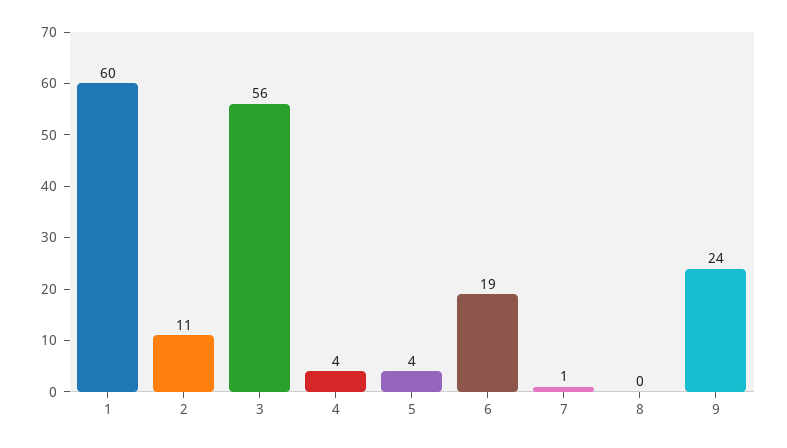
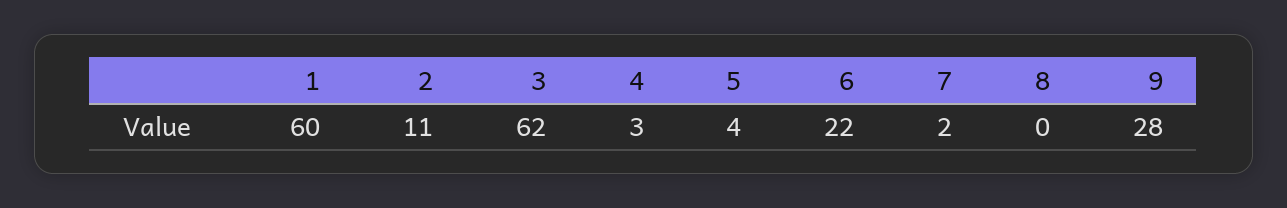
  {
    "1": 60,
    "2": 11,
-   "3": 56,
+   "3": 62,
-   "4": 4,
+   "4": 3,
    "5": 4,
-   "6": 19,
+   "6": 22,
-   "7": 1,
+   "7": 2,
    "8": 0,
-   "9": 24
+   "9": 28
  }

